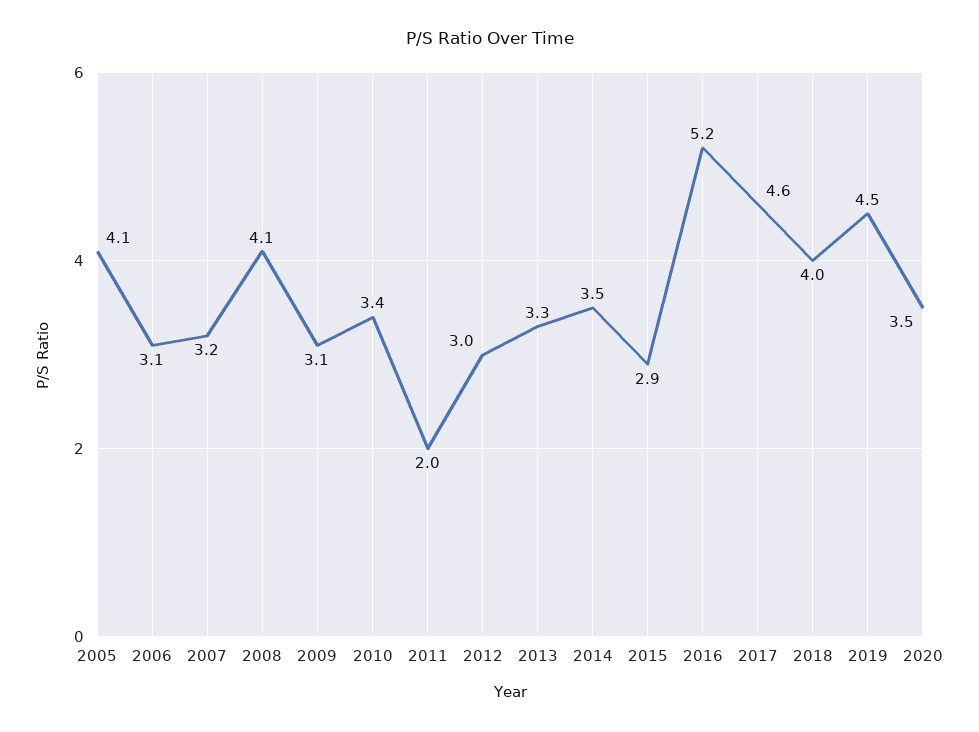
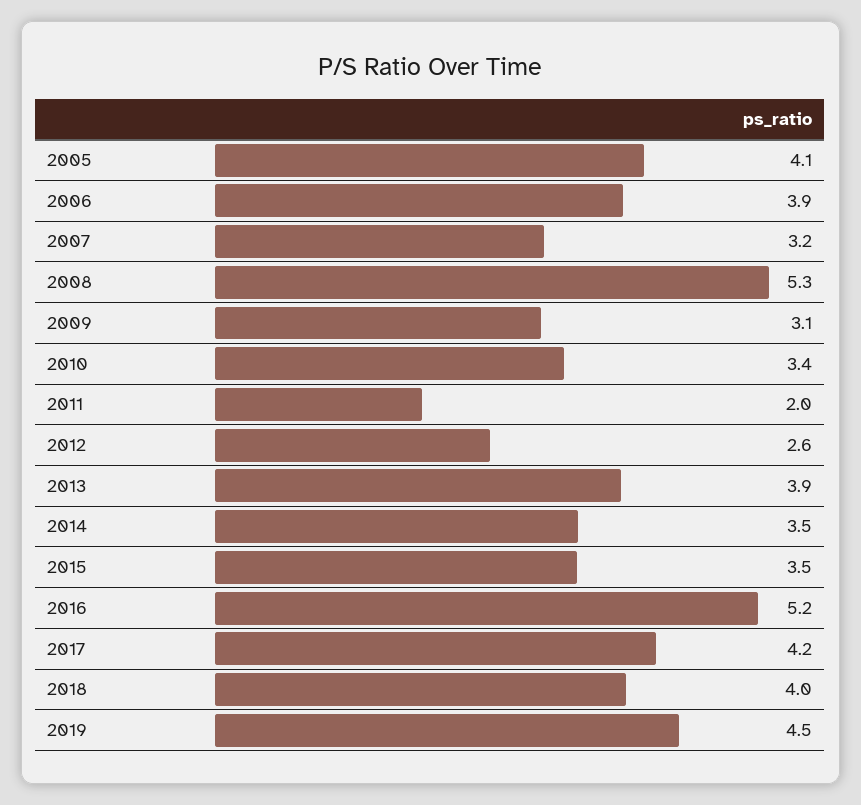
  {
    "2005": 4.1,
-   "2006": 3.1,
+   "2006": 3.9,
    "2007": 3.2,
-   "2008": 4.1,
+   "2008": 5.3,
    "2009": 3.1,
    "2010": 3.4,
    "2011": 2,
-   "2012": 3,
+   "2012": 2.6,
-   "2013": 3.3,
+   "2013": 3.9,
    "2014": 3.5,
-   "2015": 2.9,
+   "2015": 3.5,
    "2016": 5.2,
-   "2017": 4.6,
+   "2017": 4.2,
    "2018": 4,
-   "2019": 4.5,
+   "2019": 4.5
-   "2020": 3.5
  }

